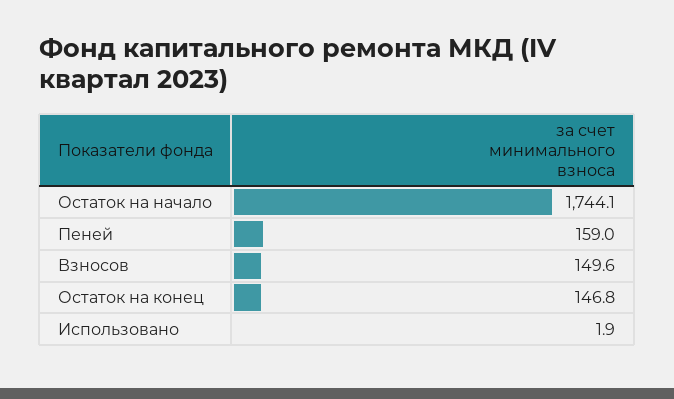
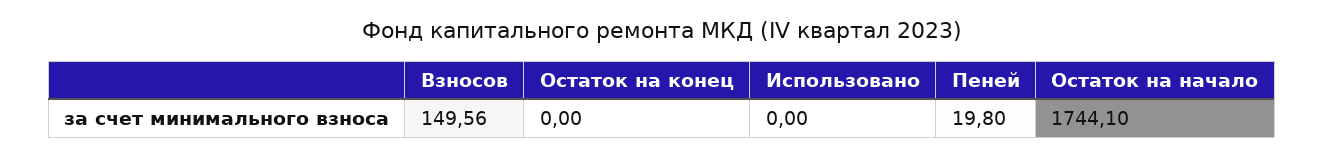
  {
    "Остаток на начало": 1744.1,
-   "Пеней": 159,
+   "Пеней": 19.8,
    "Взносов": 149.56,
-   "Остаток на конец": 146.8,
+   "Остаток на конец": 0,
-   "Использовано": 1.9
+   "Использовано": 0
  }

